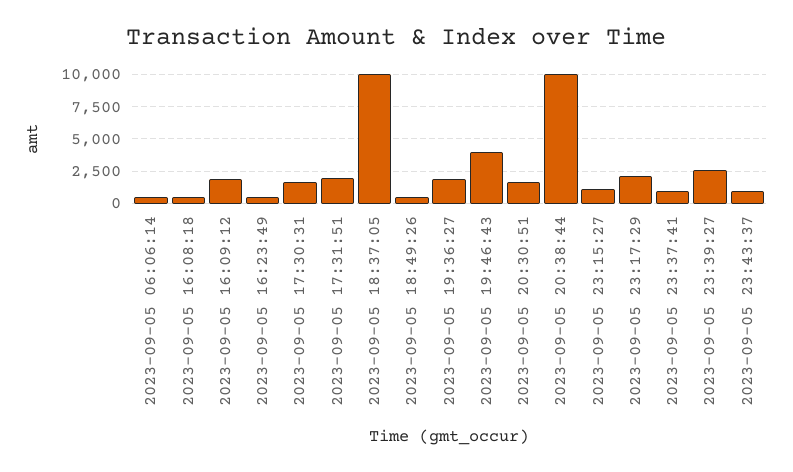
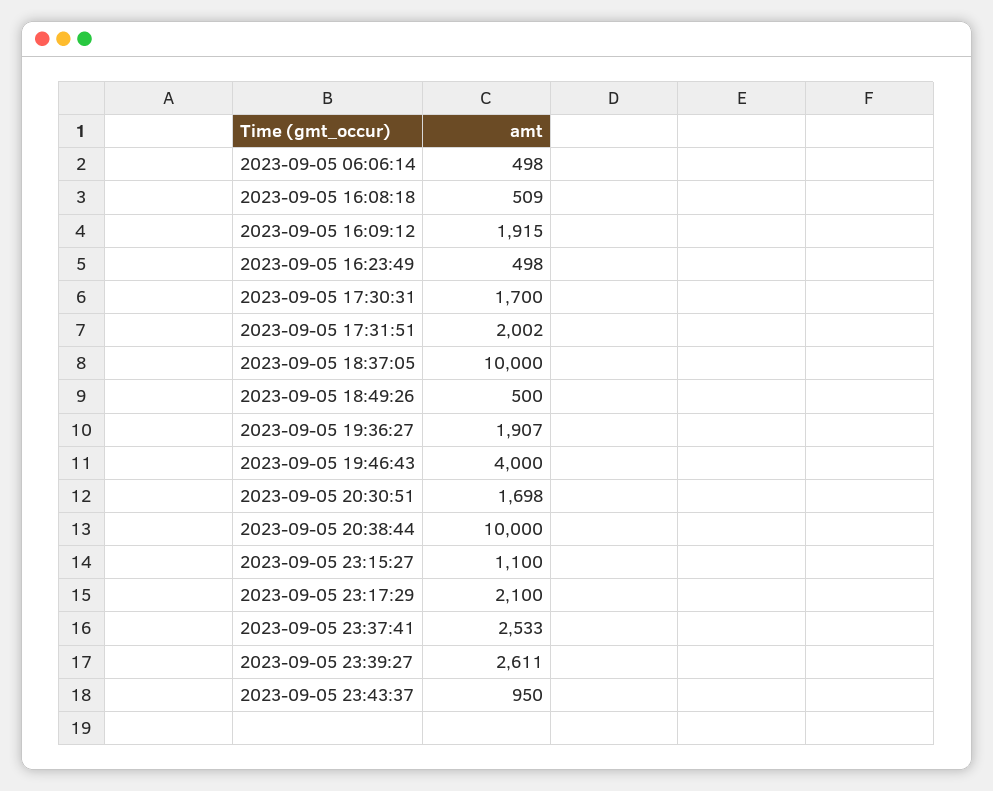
  {
    "2023-09-05 06:06:14": 498,
    "2023-09-05 16:08:18": 509,
    "2023-09-05 16:09:12": 1915,
    "2023-09-05 16:23:49": 498,
    "2023-09-05 17:30:31": 1700,
    "2023-09-05 17:31:51": 2002,
    "2023-09-05 18:37:05": 10000,
    "2023-09-05 18:49:26": 500,
    "2023-09-05 19:36:27": 1907,
    "2023-09-05 19:46:43": 4000,
    "2023-09-05 20:30:51": 1698,
    "2023-09-05 20:38:44": 10000,
    "2023-09-05 23:15:27": 1100,
    "2023-09-05 23:17:29": 2100,
-   "2023-09-05 23:37:41": 1000,
+   "2023-09-05 23:37:41": 2533,
    "2023-09-05 23:39:27": 2611,
    "2023-09-05 23:43:37": 950
  }

